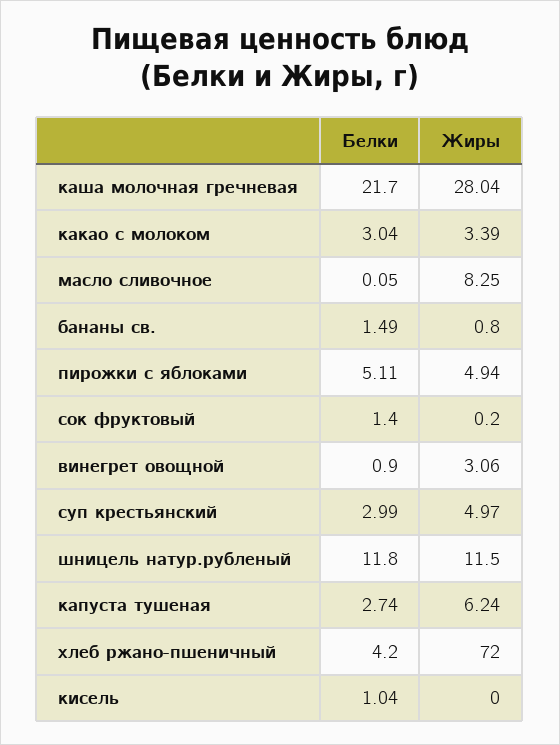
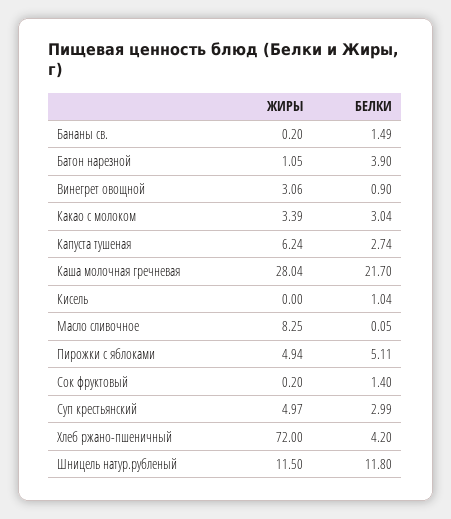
  {
    "Белки": {
      "каша молочная гречневая": 21.7,
      "какао с молоком": 3.04,
      "масло сливочное": 0.05,
      "бананы св.": 1.49,
      "пирожки с яблоками": 5.11,
      "сок фруктовый": 1.4,
      "винегрет овощной": 0.9,
      "суп крестьянский": 2.99,
      "шницель натур.рубленый": 11.8,
      "капуста тушеная": 2.74,
      "хлеб ржано-пшеничный": 4.2,
-     "кисель": 1.04
+     "кисель": 1.04,
+     "Батон нарезной": 3.9
    },
    "Жиры": {
      "каша молочная гречневая": 28.04,
      "какао с молоком": 3.39,
      "масло сливочное": 8.25,
-     "бананы св.": 0.8,
+     "бананы св.": 0.2,
      "пирожки с яблоками": 4.94,
      "сок фруктовый": 0.2,
      "винегрет овощной": 3.06,
      "суп крестьянский": 4.97,
      "шницель натур.рубленый": 11.5,
      "капуста тушеная": 6.24,
      "хлеб ржано-пшеничный": 72,
-     "кисель": 0
+     "кисель": 0,
+     "Батон нарезной": 1.05
    }
  }

